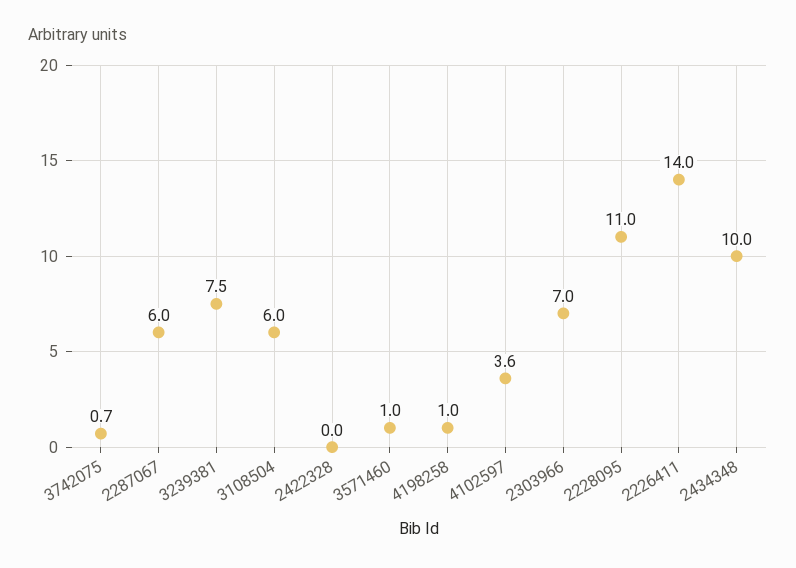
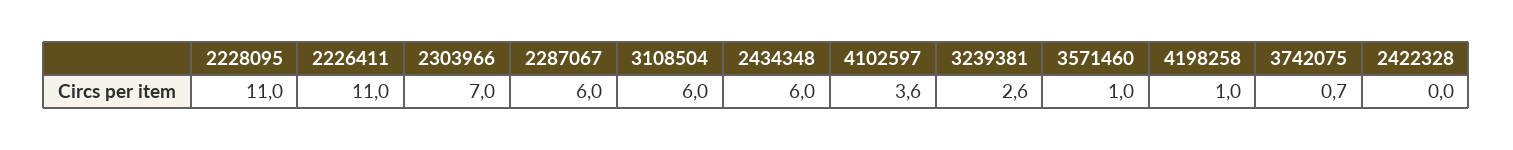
  {
    "3742075": 0.7,
    "2287067": 6,
-   "3239381": 7.5,
+   "3239381": 2.6,
    "3108504": 6,
    "2422328": 0,
    "3571460": 1,
    "4198258": 1,
    "4102597": 3.6,
    "2303966": 7,
    "2228095": 11,
-   "2226411": 14,
+   "2226411": 11,
-   "2434348": 10
+   "2434348": 6
  }

